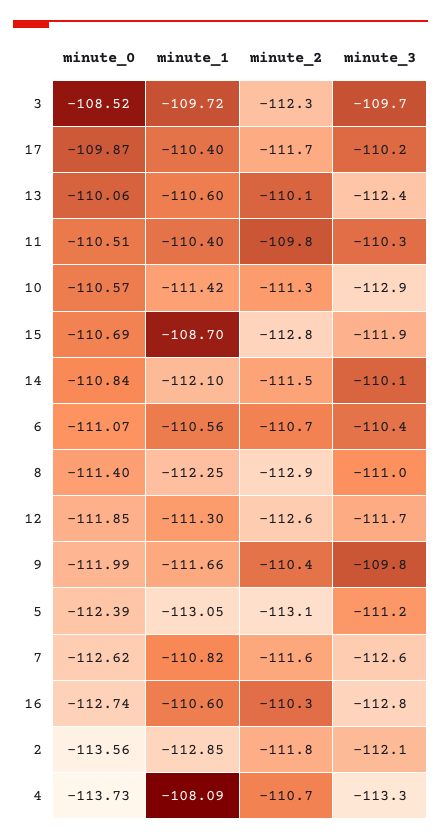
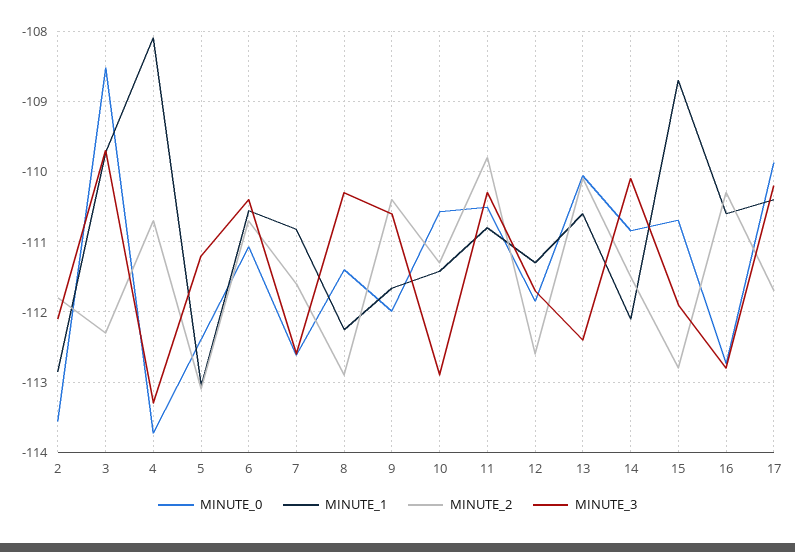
  {
    "minute_0": {
      "3": -108.52,
      "17": -109.87,
      "13": -110.06,
      "11": -110.51,
      "10": -110.57,
      "15": -110.69,
      "14": -110.84,
      "6": -111.07,
      "8": -111.4,
      "12": -111.85,
      "9": -111.99,
      "5": -112.39,
      "7": -112.62,
      "16": -112.74,
      "2": -113.56,
      "4": -113.73
    },
    "minute_1": {
      "3": -109.72,
      "17": -110.4,
      "13": -110.6,
-     "11": -110.4,
+     "11": -110.8,
      "10": -111.42,
      "15": -108.7,
      "14": -112.1,
      "6": -110.56,
      "8": -112.25,
      "12": -111.3,
      "9": -111.66,
      "5": -113.05,
      "7": -110.82,
      "16": -110.6,
      "2": -112.85,
      "4": -108.09
    },
    "minute_2": {
      "3": -112.3,
      "17": -111.7,
      "13": -110.1,
      "11": -109.8,
      "10": -111.3,
      "15": -112.8,
      "14": -111.5,
      "6": -110.7,
      "8": -112.9,
      "12": -112.6,
      "9": -110.4,
      "5": -113.1,
      "7": -111.6,
      "16": -110.3,
      "2": -111.8,
      "4": -110.7
    },
    "minute_3": {
      "3": -109.7,
      "17": -110.2,
      "13": -112.4,
      "11": -110.3,
      "10": -112.9,
      "15": -111.9,
      "14": -110.1,
      "6": -110.4,
-     "8": -111,
+     "8": -110.3,
      "12": -111.7,
-     "9": -109.8,
+     "9": -110.6,
      "5": -111.2,
      "7": -112.6,
      "16": -112.8,
      "2": -112.1,
      "4": -113.3
    }
  }

